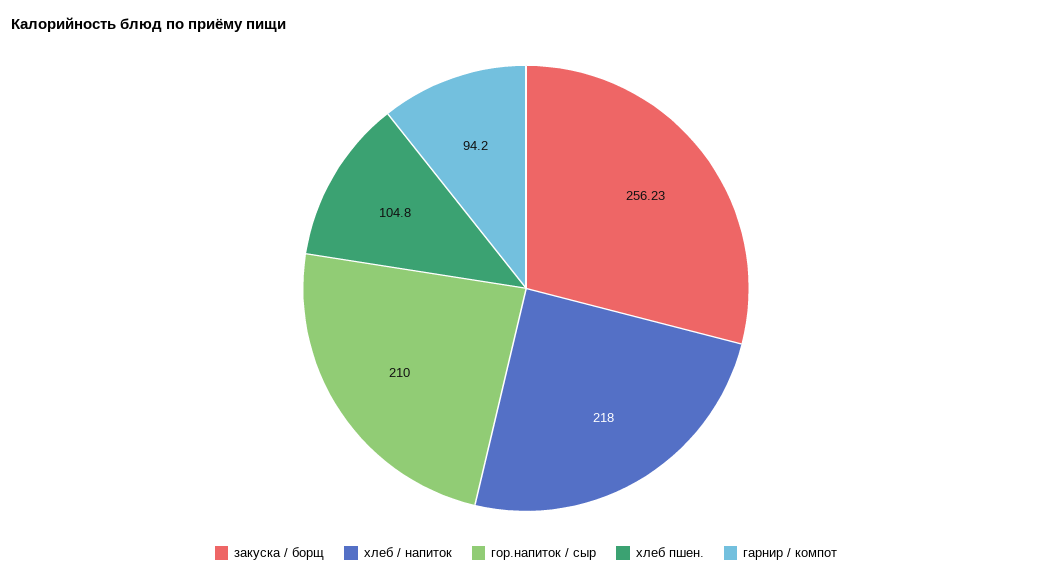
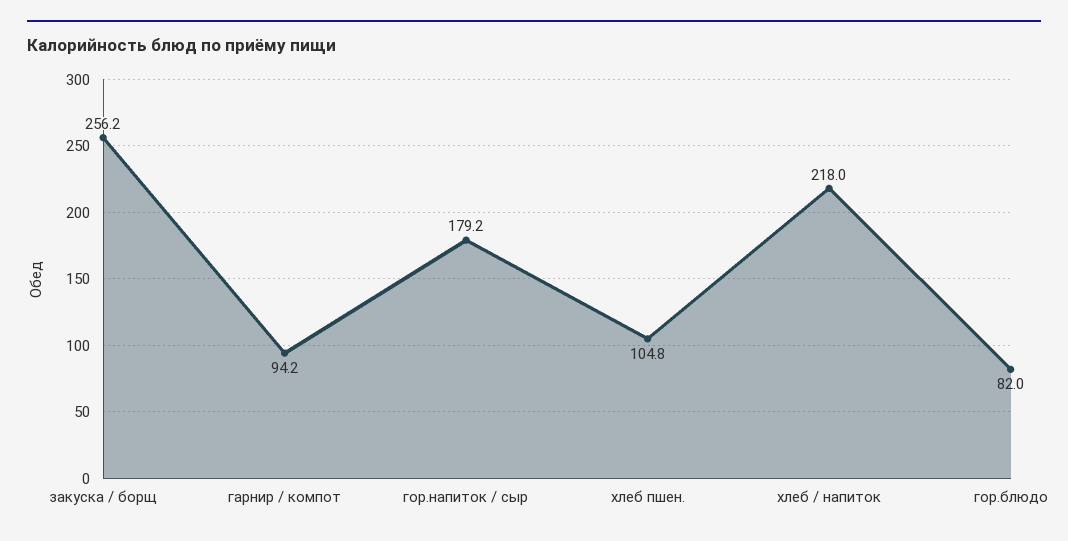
  {
    "закуска / борщ": 256.23,
    "хлеб / напиток": 218,
-   "гор.напиток / сыр": 210,
+   "гор.напиток / сыр": 179.2,
    "хлеб пшен.": 104.8,
-   "гарнир / компот": 94.2
+   "гарнир / компот": 94.2,
+   "гор.блюдо": 82
  }

